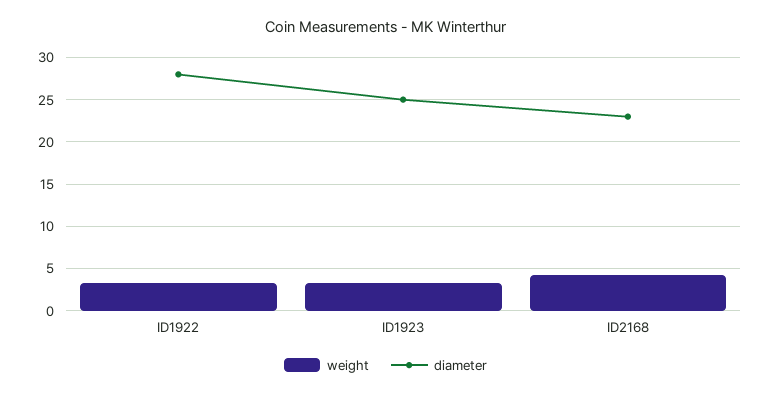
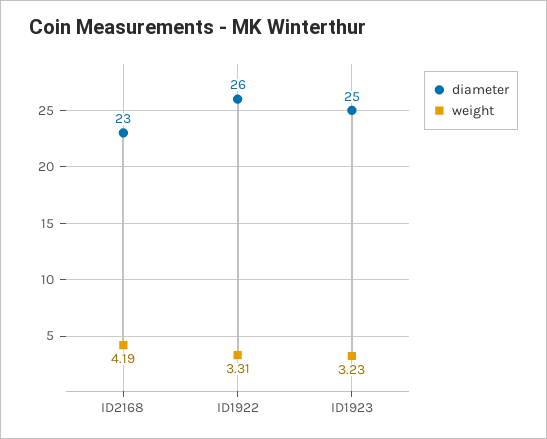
  {
    "weight": {
      "ID1922": 3.31,
      "ID1923": 3.23,
      "ID2168": 4.19
    },
    "diameter": {
-     "ID1922": 28,
+     "ID1922": 26,
      "ID1923": 25,
      "ID2168": 23
    }
  }

